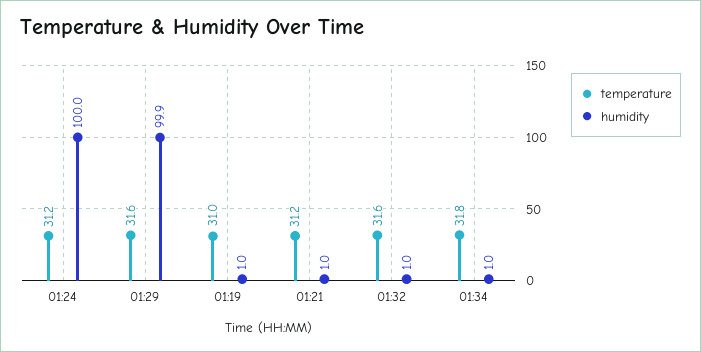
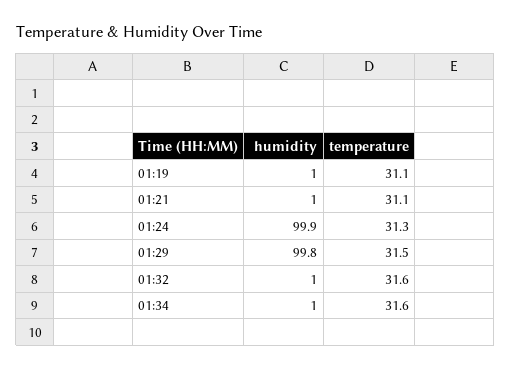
  {
    "temperature": {
-     "01:24": 31.2,
+     "01:24": 31.3,
-     "01:29": 31.6,
+     "01:29": 31.5,
-     "01:19": 31,
+     "01:19": 31.1,
-     "01:21": 31.2,
+     "01:21": 31.1,
      "01:32": 31.6,
-     "01:34": 31.8
+     "01:34": 31.6
    },
    "humidity": {
-     "01:24": 100,
+     "01:24": 99.9,
-     "01:29": 99.9,
+     "01:29": 99.8,
      "01:19": 1,
      "01:21": 1,
      "01:32": 1,
      "01:34": 1
    }
  }

